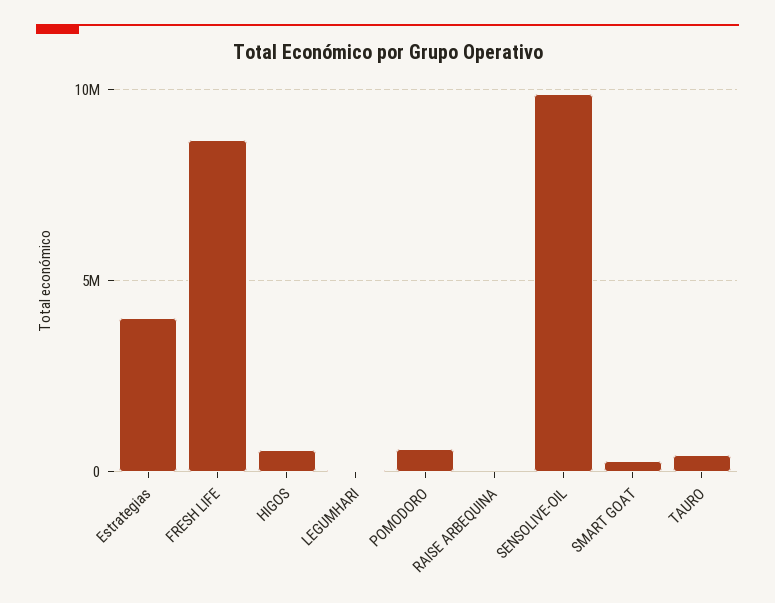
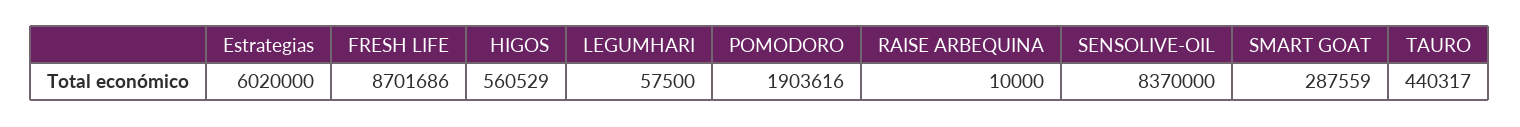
  {
-   "Estrategias": 4000000,
+   "Estrategias": 6020000,
    "FRESH LIFE": 8701686,
    "HIGOS": 560529,
    "LEGUMHARI": 57500,
-   "POMODORO": 500000,
+   "POMODORO": 1903616,
    "RAISE ARBEQUINA": 10000,
-   "SENSOLIVE-OIL": 10000000,
+   "SENSOLIVE-OIL": 8370000,
    "SMART GOAT": 287559,
    "TAURO": 440317
  }

